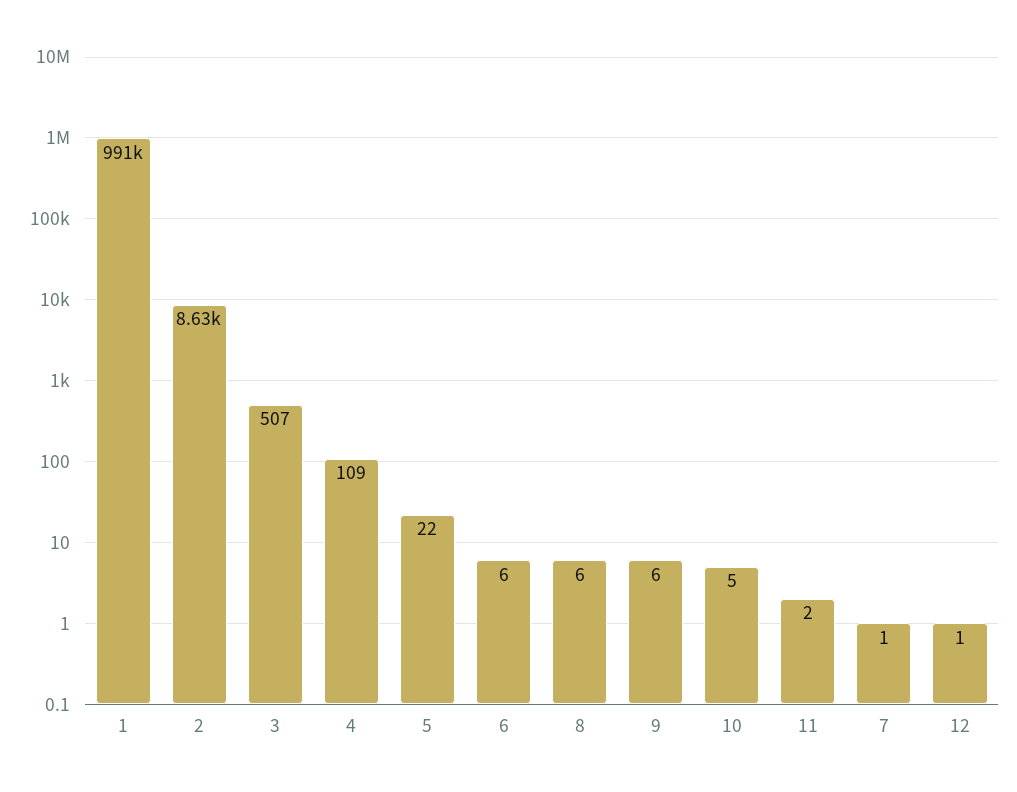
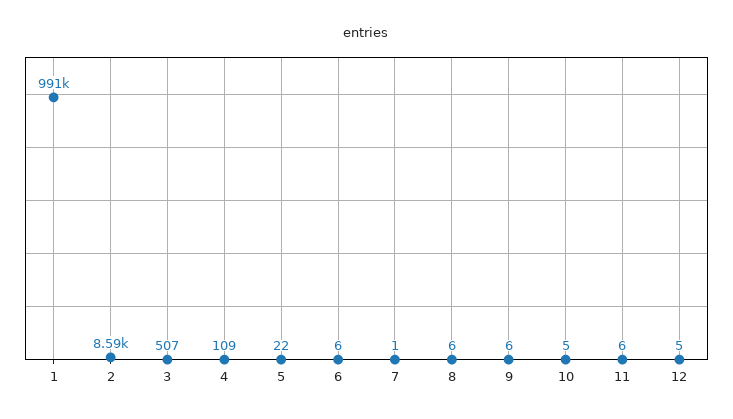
  {
    "1": 991000,
-   "2": 8630,
+   "2": 8590,
    "3": 507,
    "4": 109,
    "5": 22,
    "6": 6,
    "8": 6,
    "9": 6,
    "10": 5,
-   "11": 2,
+   "11": 6,
    "7": 1,
-   "12": 1
+   "12": 5
  }

